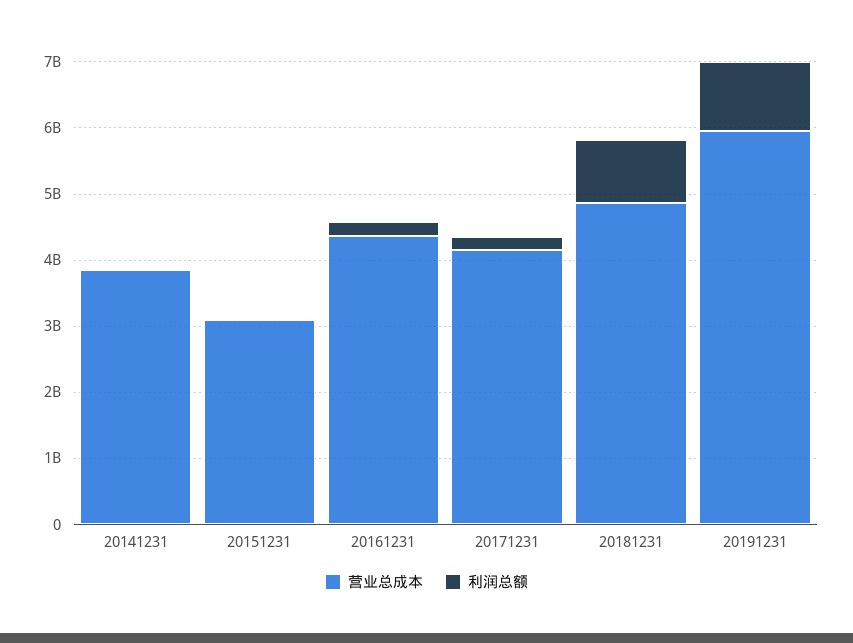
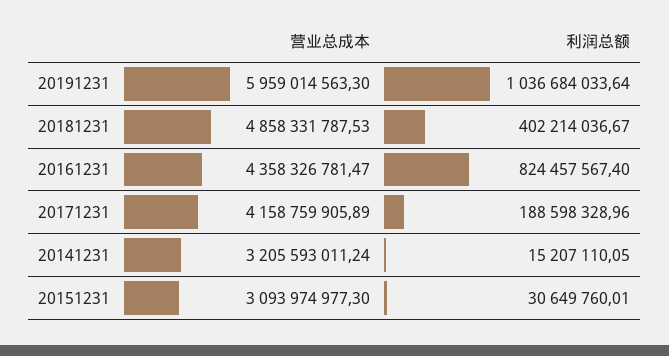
  {
    "营业总成本": {
-     "20141231": 3800000000,
+     "20141231": 3205593011.24,
      "20151231": 3093974977.3,
      "20161231": 4358326781.47,
      "20171231": 4158759905.89,
      "20181231": 4858331787.53,
      "20191231": 5959014563.3
    },
    "利润总额": {
      "20141231": 15207110.05,
      "20151231": 30649760.01,
-     "20161231": 200000000,
+     "20161231": 824457567.4,
      "20171231": 188598328.96,
-     "20181231": 1000000000,
+     "20181231": 402214036.67,
      "20191231": 1036684033.64
    }
  }

